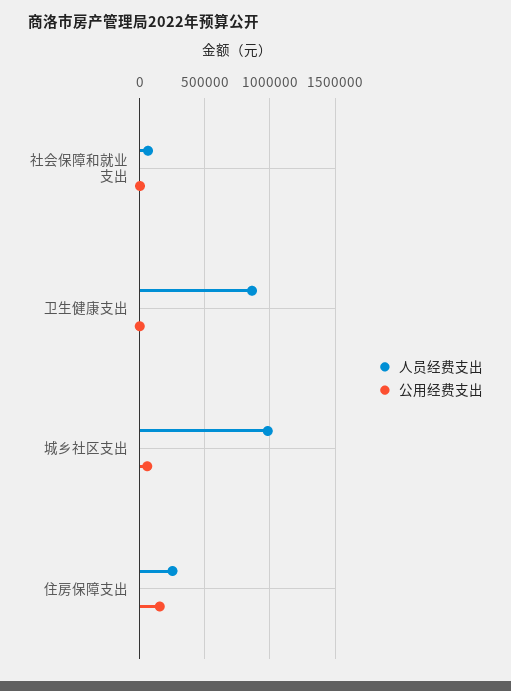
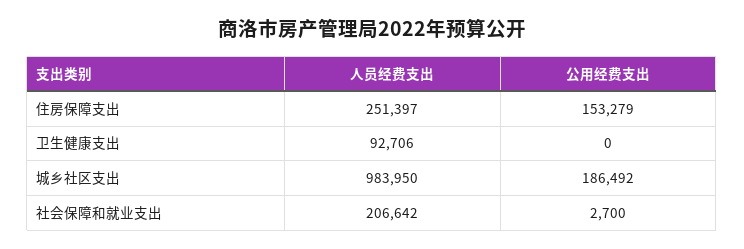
  {
    "人员经费支出": {
-     "社会保障和就业支出": 50000,
+     "社会保障和就业支出": 206642,
-     "卫生健康支出": 850000,
+     "卫生健康支出": 92706,
      "城乡社区支出": 983950,
      "住房保障支出": 251397
    },
    "公用经费支出": {
      "社会保障和就业支出": 2700,
      "卫生健康支出": 0,
-     "城乡社区支出": 50000,
+     "城乡社区支出": 186492,
      "住房保障支出": 153279
    }
  }

